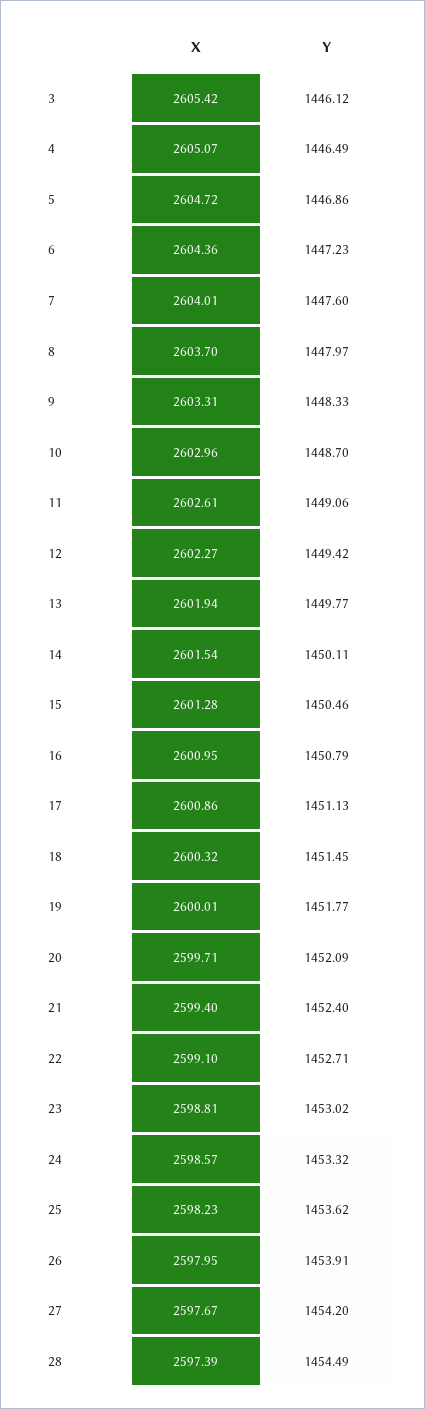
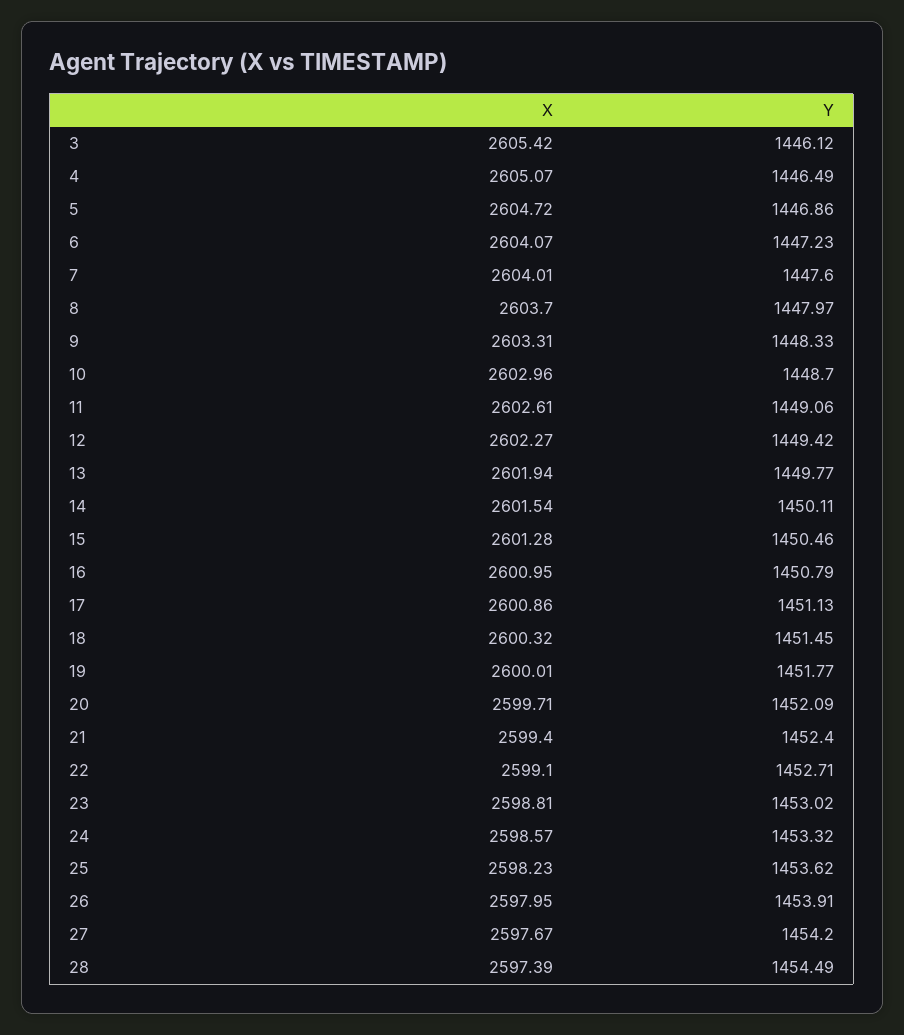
  {
    "X": {
      "3": 2605.42,
      "4": 2605.07,
      "5": 2604.72,
-     "6": 2604.36,
+     "6": 2604.07,
      "7": 2604.01,
      "8": 2603.7,
      "9": 2603.31,
      "10": 2602.96,
      "11": 2602.61,
      "12": 2602.27,
      "13": 2601.94,
      "14": 2601.54,
      "15": 2601.28,
      "16": 2600.95,
      "17": 2600.86,
      "18": 2600.32,
      "19": 2600.01,
      "20": 2599.71,
      "21": 2599.4,
      "22": 2599.1,
      "23": 2598.81,
      "24": 2598.57,
      "25": 2598.23,
      "26": 2597.95,
      "27": 2597.67,
      "28": 2597.39
    },
    "Y": {
      "3": 1446.12,
      "4": 1446.49,
      "5": 1446.86,
      "6": 1447.23,
      "7": 1447.6,
      "8": 1447.97,
      "9": 1448.33,
      "10": 1448.7,
      "11": 1449.06,
      "12": 1449.42,
      "13": 1449.77,
      "14": 1450.11,
      "15": 1450.46,
      "16": 1450.79,
      "17": 1451.13,
      "18": 1451.45,
      "19": 1451.77,
      "20": 1452.09,
      "21": 1452.4,
      "22": 1452.71,
      "23": 1453.02,
      "24": 1453.32,
      "25": 1453.62,
      "26": 1453.91,
      "27": 1454.2,
      "28": 1454.49
    }
  }

